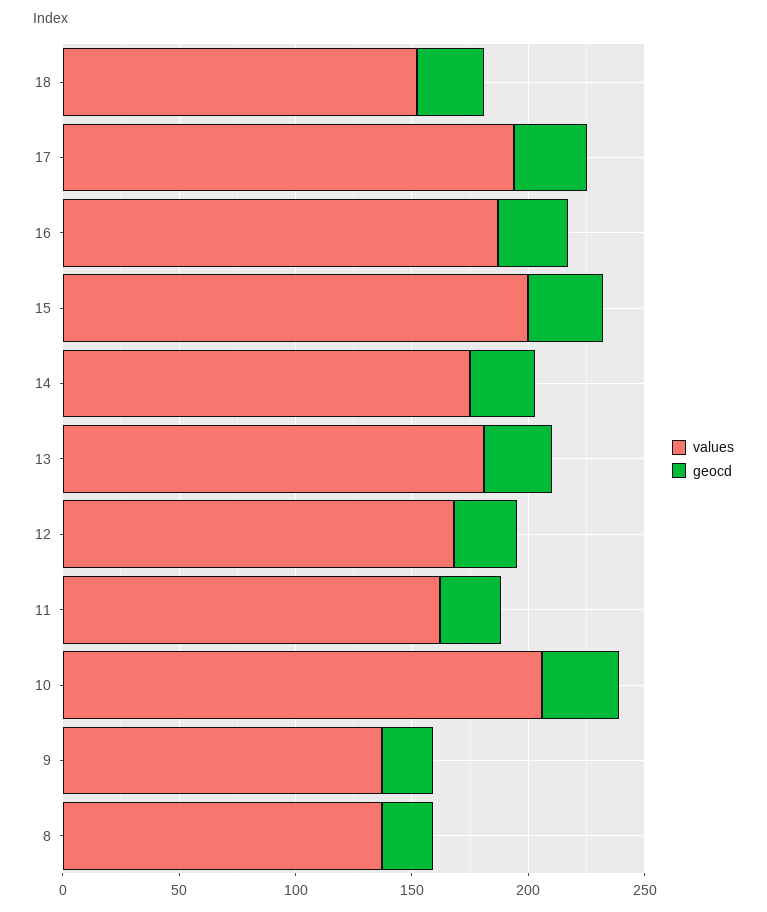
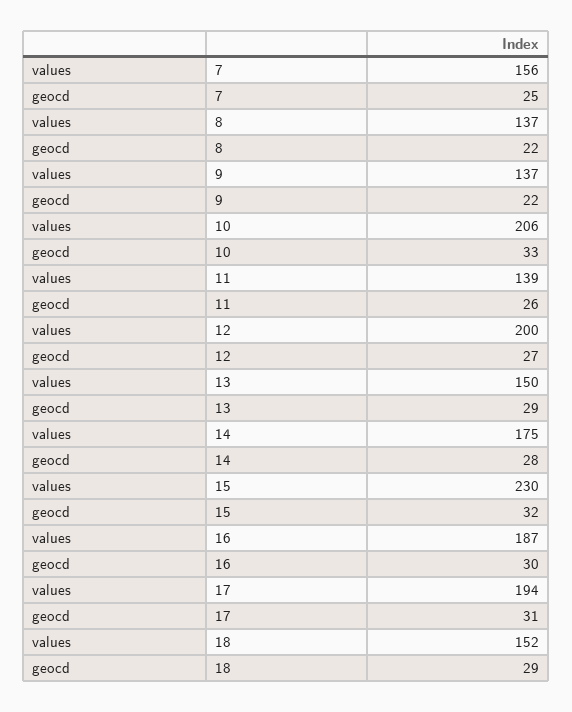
  {
    "values": {
      "18": 152,
      "17": 194,
      "16": 187,
-     "15": 200,
+     "15": 230,
      "14": 175,
-     "13": 180,
+     "13": 150,
-     "12": 170,
+     "12": 200,
-     "11": 160,
+     "11": 139,
      "10": 206,
      "9": 137,
-     "8": 137
+     "8": 137,
+     "7": 156
    },
    "geocd": {
      "18": 29,
      "17": 31,
      "16": 30,
      "15": 32,
      "14": 28,
      "13": 29,
      "12": 27,
      "11": 26,
      "10": 33,
      "9": 22,
-     "8": 22
+     "8": 22,
+     "7": 25
    }
  }

